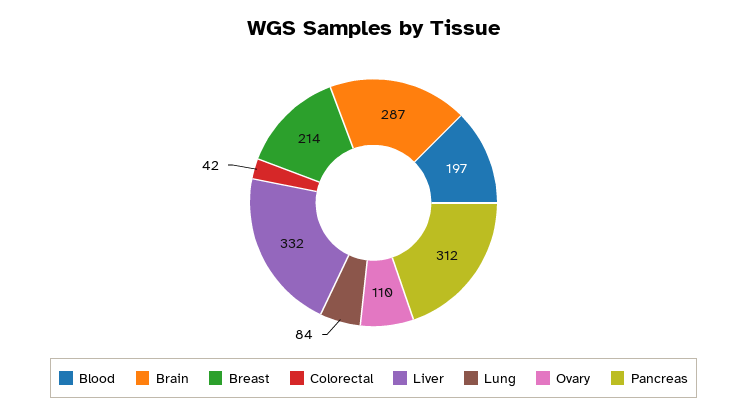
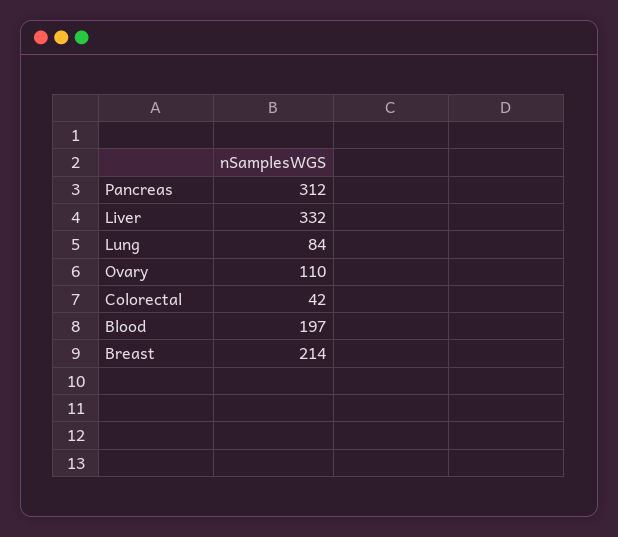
  {
    "Blood": 197,
-   "Brain": 287,
    "Breast": 214,
    "Colorectal": 42,
    "Liver": 332,
    "Lung": 84,
    "Ovary": 110,
    "Pancreas": 312
  }

